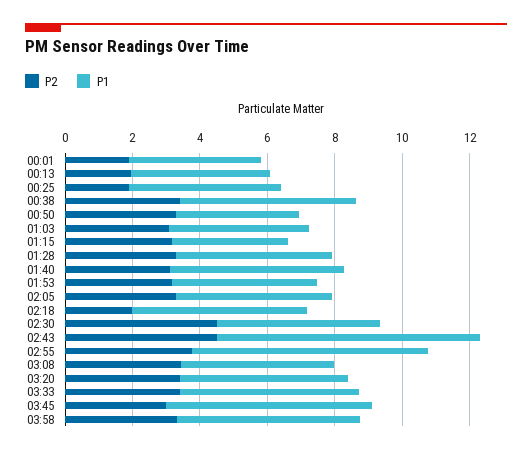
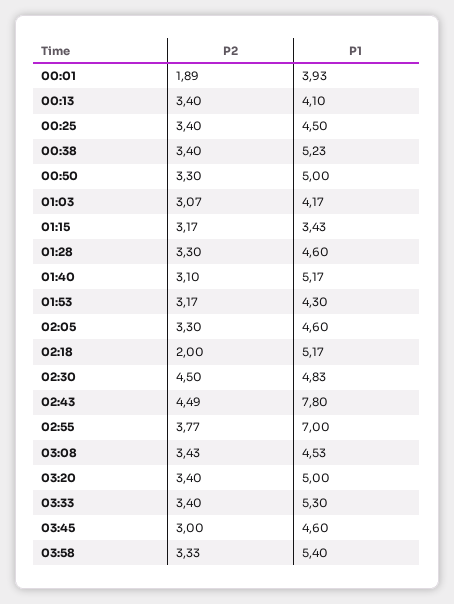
  {
    "P2": {
      "00:01": 1.89,
-     "00:13": 2,
+     "00:13": 3.4,
-     "00:25": 2,
+     "00:25": 3.4,
      "00:38": 3.4,
      "00:50": 3.3,
      "01:03": 3.07,
      "01:15": 3.17,
      "01:28": 3.3,
      "01:40": 3.1,
      "01:53": 3.17,
      "02:05": 3.3,
      "02:18": 2,
      "02:30": 4.5,
      "02:43": 4.49,
      "02:55": 3.77,
      "03:08": 3.43,
      "03:20": 3.4,
      "03:33": 3.4,
      "03:45": 3,
      "03:58": 3.33
    },
    "P1": {
      "00:01": 3.93,
      "00:13": 4.1,
      "00:25": 4.5,
      "00:38": 5.23,
-     "00:50": 3.5,
+     "00:50": 5,
      "01:03": 4.17,
      "01:15": 3.43,
      "01:28": 4.6,
      "01:40": 5.17,
      "01:53": 4.3,
      "02:05": 4.6,
      "02:18": 5.17,
      "02:30": 4.83,
      "02:43": 7.8,
      "02:55": 7,
      "03:08": 4.53,
      "03:20": 5,
      "03:33": 5.3,
-     "03:45": 6,
+     "03:45": 4.6,
      "03:58": 5.4
    }
  }

